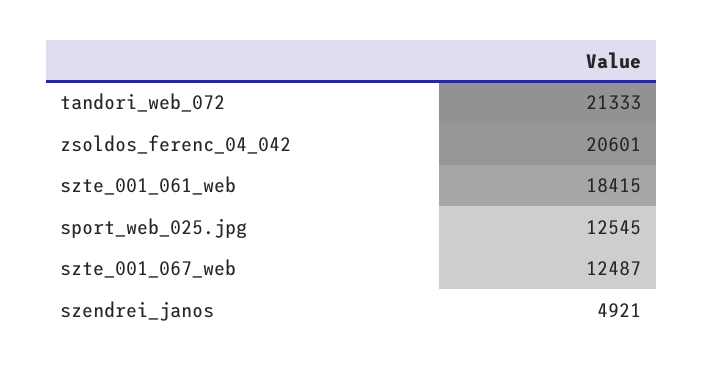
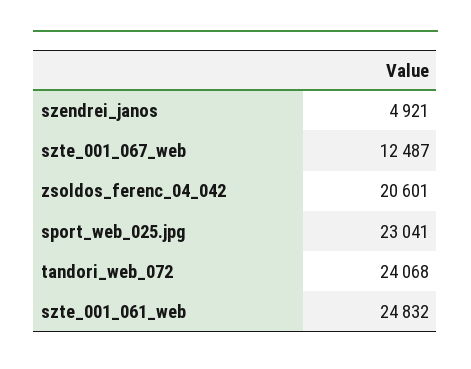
  {
-   "tandori_web_072": 21333,
+   "tandori_web_072": 24068,
    "zsoldos_ferenc_04_042": 20601,
-   "szte_001_061_web": 18415,
+   "szte_001_061_web": 24832,
-   "sport_web_025.jpg": 12545,
+   "sport_web_025.jpg": 23041,
    "szte_001_067_web": 12487,
    "szendrei_janos": 4921
  }

